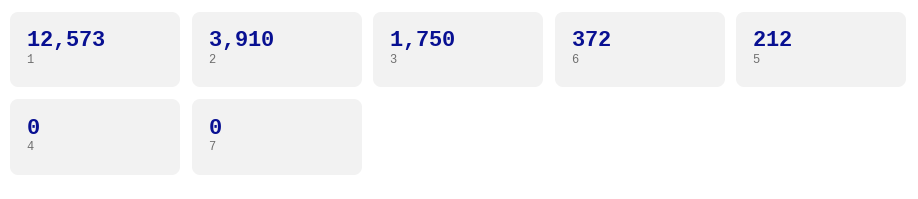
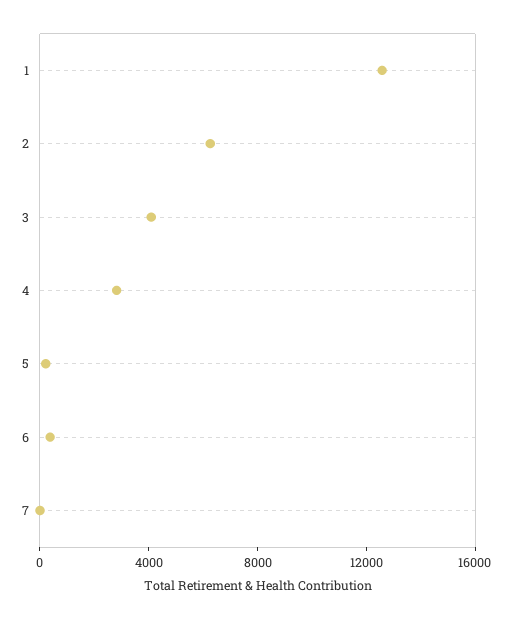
  {
    "1": 12573,
-   "2": 3910,
+   "2": 6000,
-   "3": 1750,
+   "3": 4000,
    "6": 372,
    "5": 212,
-   "4": 0,
+   "4": 3000,
    "7": 0
  }

